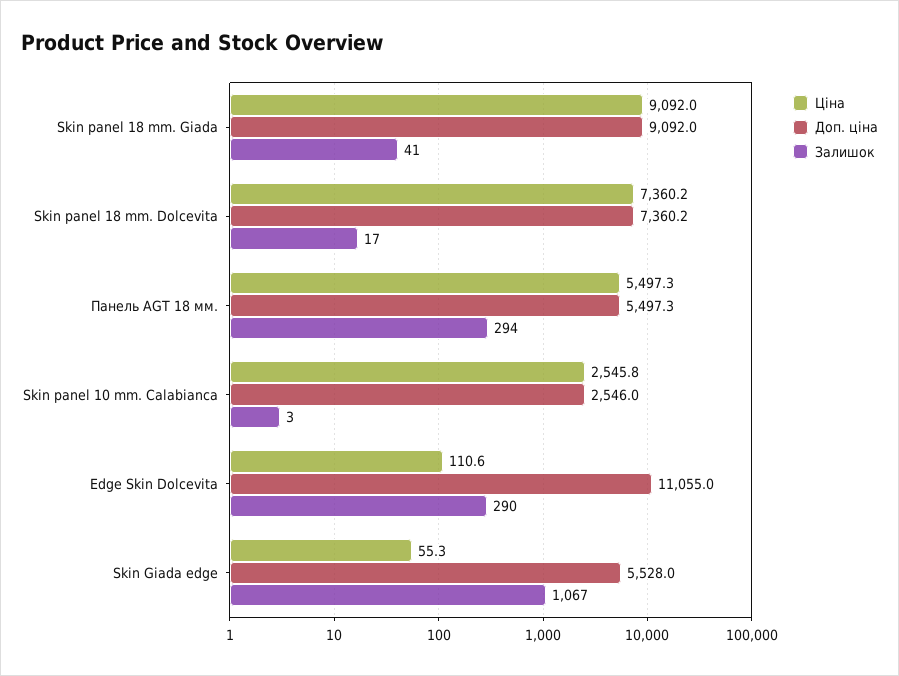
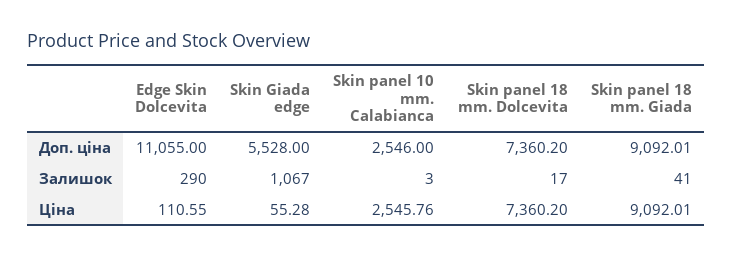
  {
    "Ціна": {
      "Skin panel 18 mm. Giada": 9092.01,
      "Skin panel 18 mm. Dolcevita": 7360.2,
-     "Панель AGT 18 мм.": 5497.3,
      "Skin panel 10 mm. Calabianca": 2545.76,
      "Edge Skin Dolcevita": 110.55,
      "Skin Giada edge": 55.28
    },
    "Доп. ціна": {
      "Skin panel 18 mm. Giada": 9092.01,
      "Skin panel 18 mm. Dolcevita": 7360.2,
-     "Панель AGT 18 мм.": 5497.3,
      "Skin panel 10 mm. Calabianca": 2546,
      "Edge Skin Dolcevita": 11055,
      "Skin Giada edge": 5528
    },
    "Залишок": {
      "Skin panel 18 mm. Giada": 41,
      "Skin panel 18 mm. Dolcevita": 17,
-     "Панель AGT 18 мм.": 294,
      "Skin panel 10 mm. Calabianca": 3,
      "Edge Skin Dolcevita": 290,
      "Skin Giada edge": 1067
    }
  }

